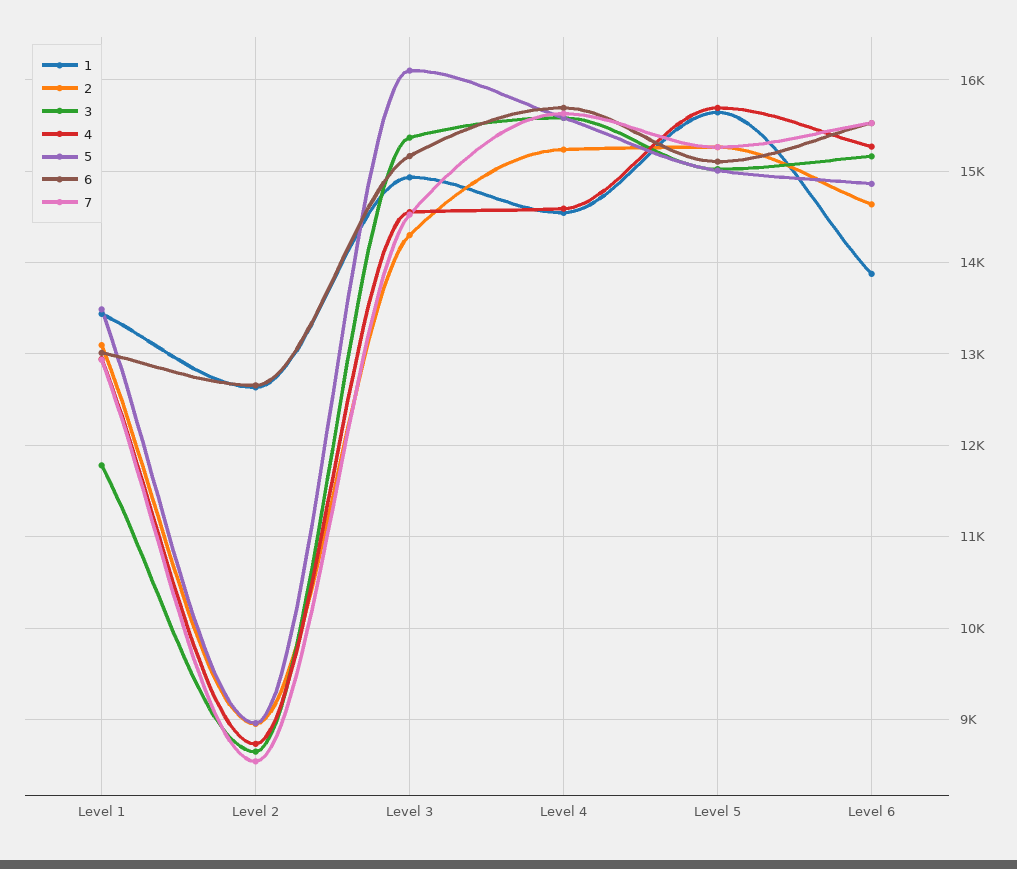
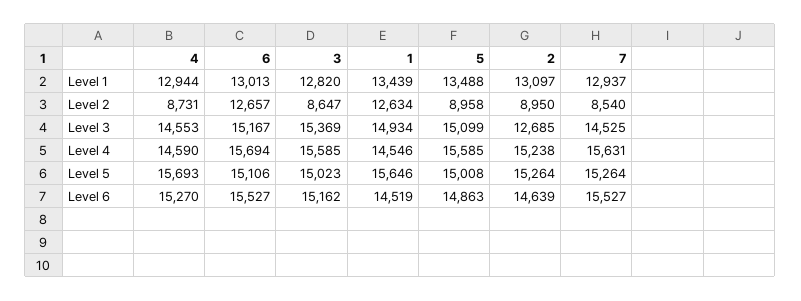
  {
    "1": {
      "Level 1": 13439,
      "Level 2": 12634,
      "Level 3": 14934,
      "Level 4": 14546,
      "Level 5": 15646,
-     "Level 6": 13900
+     "Level 6": 14519
    },
    "2": {
      "Level 1": 13097,
      "Level 2": 8950,
-     "Level 3": 14300,
+     "Level 3": 12685,
      "Level 4": 15238,
      "Level 5": 15264,
      "Level 6": 14639
    },
    "3": {
-     "Level 1": 11800,
+     "Level 1": 12820,
      "Level 2": 8647,
      "Level 3": 15369,
      "Level 4": 15585,
      "Level 5": 15023,
      "Level 6": 15162
    },
    "4": {
      "Level 1": 12944,
      "Level 2": 8731,
      "Level 3": 14553,
      "Level 4": 14590,
      "Level 5": 15693,
      "Level 6": 15270
    },
    "5": {
      "Level 1": 13488,
      "Level 2": 8958,
-     "Level 3": 16100,
+     "Level 3": 15099,
      "Level 4": 15585,
      "Level 5": 15008,
      "Level 6": 14863
    },
    "6": {
      "Level 1": 13013,
      "Level 2": 12657,
      "Level 3": 15167,
      "Level 4": 15694,
      "Level 5": 15106,
      "Level 6": 15527
    },
    "7": {
      "Level 1": 12937,
      "Level 2": 8540,
      "Level 3": 14525,
      "Level 4": 15631,
      "Level 5": 15264,
      "Level 6": 15527
    }
  }

